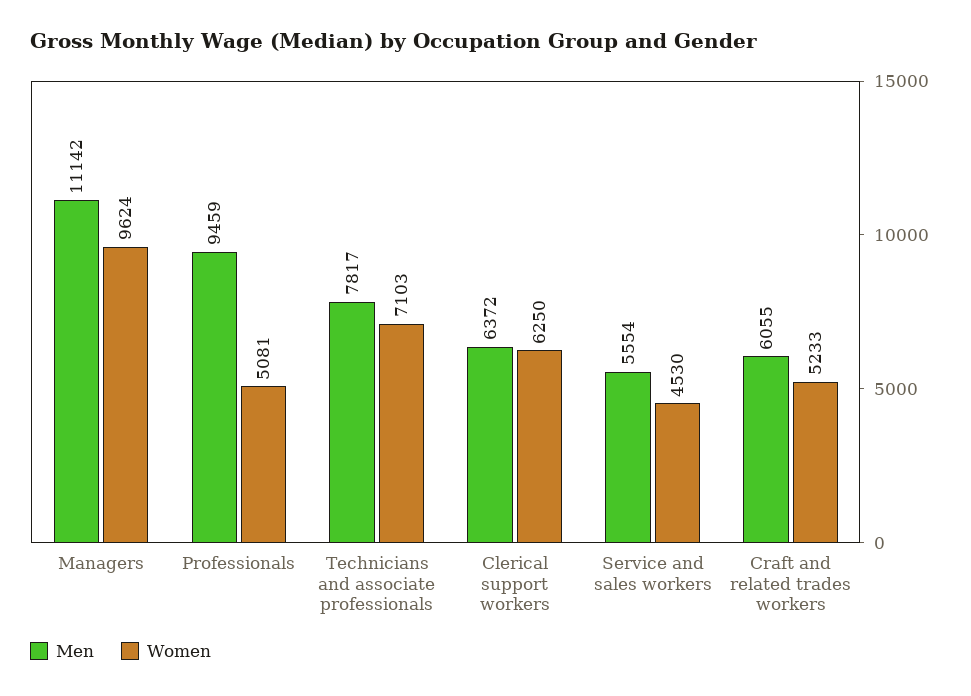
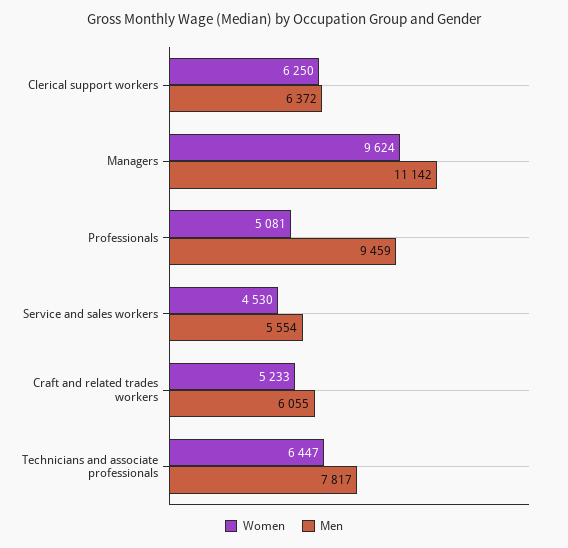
  {
    "Men": {
      "Managers": 11142,
      "Professionals": 9459,
      "Technicians and associate professionals": 7817,
      "Clerical support workers": 6372,
      "Service and sales workers": 5554,
      "Craft and related trades workers": 6055
    },
    "Women": {
      "Managers": 9624,
      "Professionals": 5081,
-     "Technicians and associate professionals": 7103,
+     "Technicians and associate professionals": 6447,
      "Clerical support workers": 6250,
      "Service and sales workers": 4530,
      "Craft and related trades workers": 5233
    }
  }

